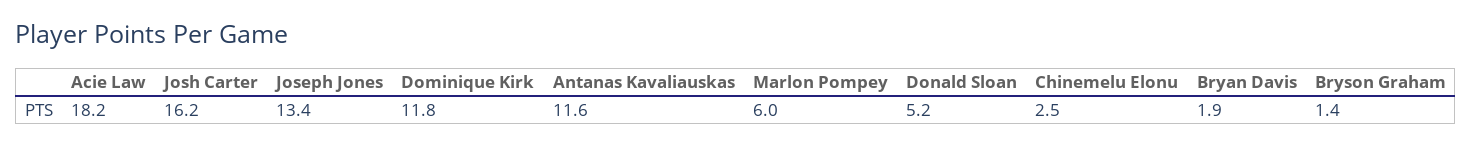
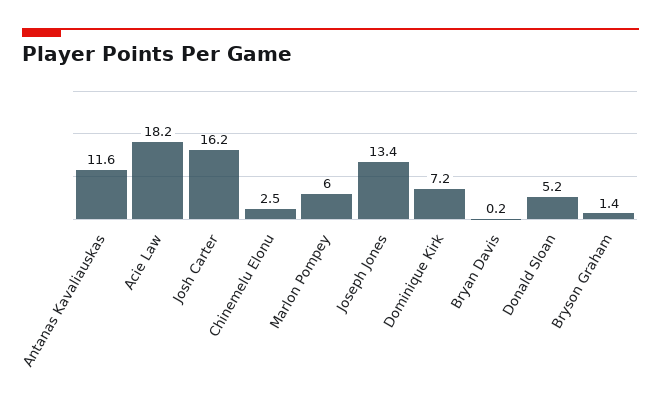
  {
    "Acie Law": 18.2,
    "Josh Carter": 16.2,
    "Joseph Jones": 13.4,
-   "Dominique Kirk": 11.8,
+   "Dominique Kirk": 7.2,
    "Antanas Kavaliauskas": 11.6,
    "Marlon Pompey": 6,
    "Donald Sloan": 5.2,
    "Chinemelu Elonu": 2.5,
-   "Bryan Davis": 1.9,
+   "Bryan Davis": 0.2,
    "Bryson Graham": 1.4
  }

